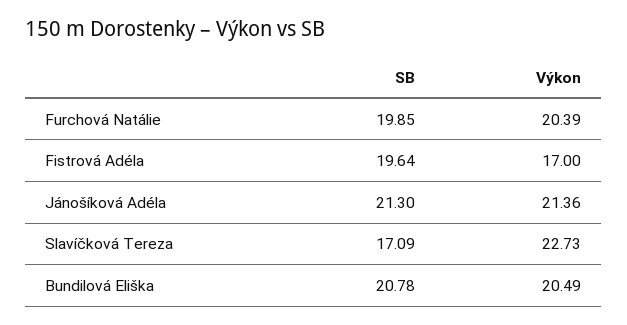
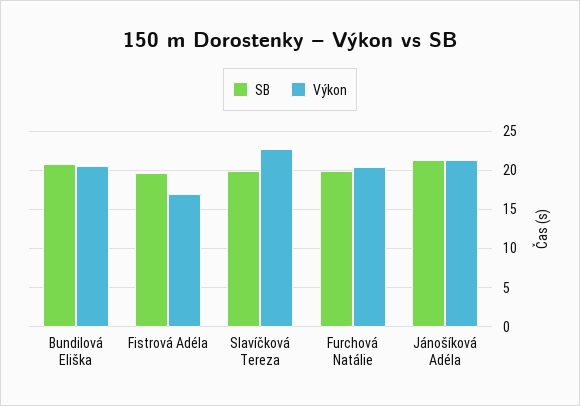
  {
    "SB": {
      "Furchová Natálie": 19.85,
      "Fistrová Adéla": 19.64,
      "Jánošíková Adéla": 21.3,
-     "Slavíčková Tereza": 17.09,
+     "Slavíčková Tereza": 20,
      "Bundilová Eliška": 20.78
    },
    "Výkon": {
      "Furchová Natálie": 20.39,
      "Fistrová Adéla": 17,
      "Jánošíková Adéla": 21.36,
      "Slavíčková Tereza": 22.73,
      "Bundilová Eliška": 20.49
    }
  }

